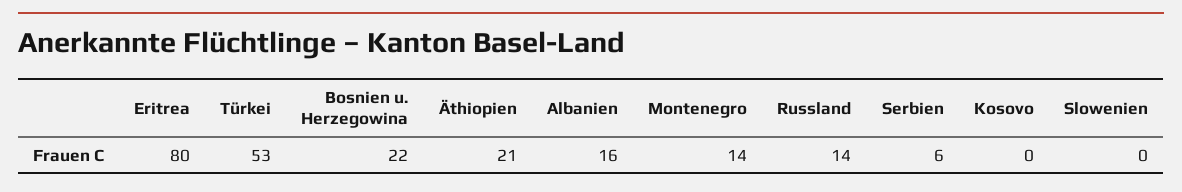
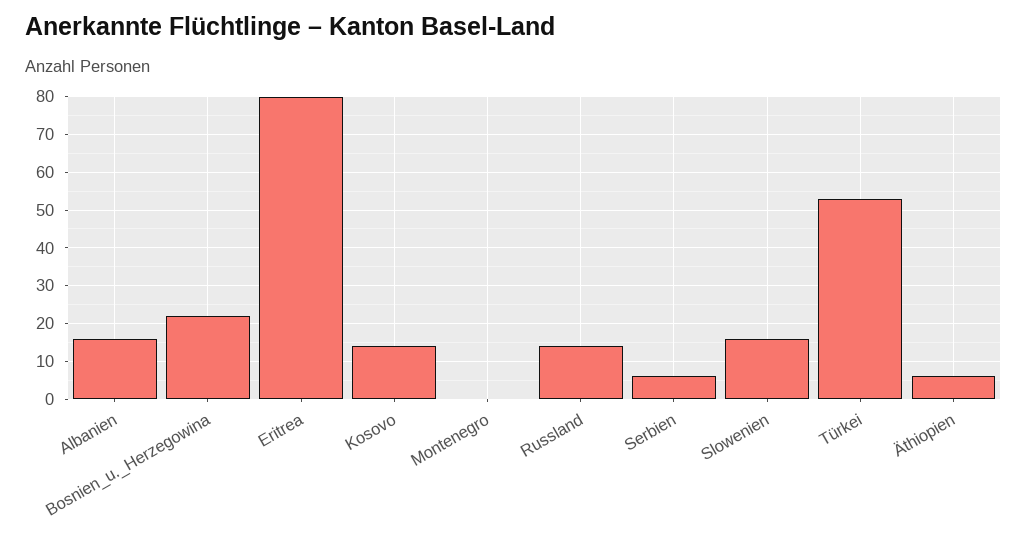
  {
    "Eritrea": 80,
    "Türkei": 53,
    "Bosnien u. Herzegowina": 22,
-   "Äthiopien": 21,
+   "Äthiopien": 5,
    "Albanien": 16,
-   "Montenegro": 14,
+   "Montenegro": 0,
    "Russland": 14,
    "Serbien": 6,
-   "Kosovo": 0,
+   "Kosovo": 15,
-   "Slowenien": 0
+   "Slowenien": 15
  }

